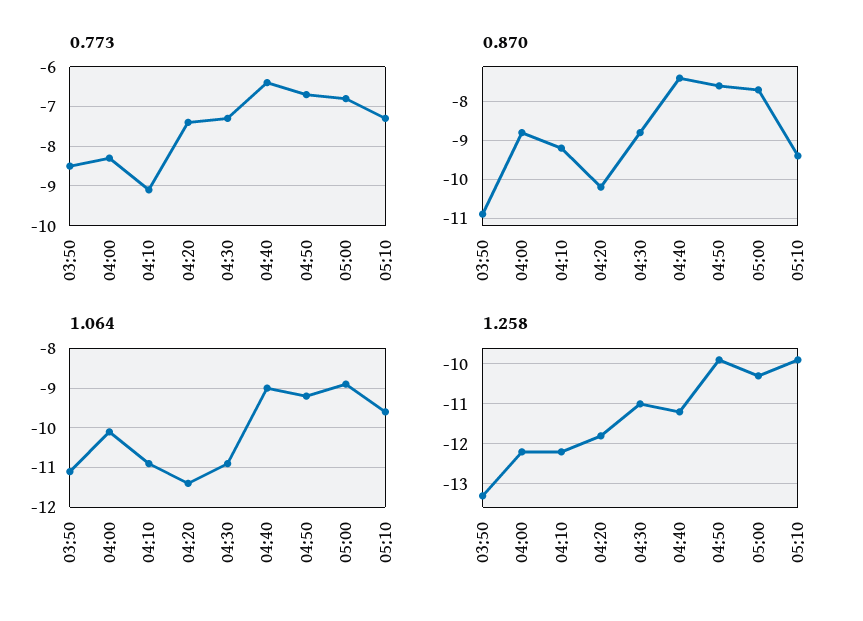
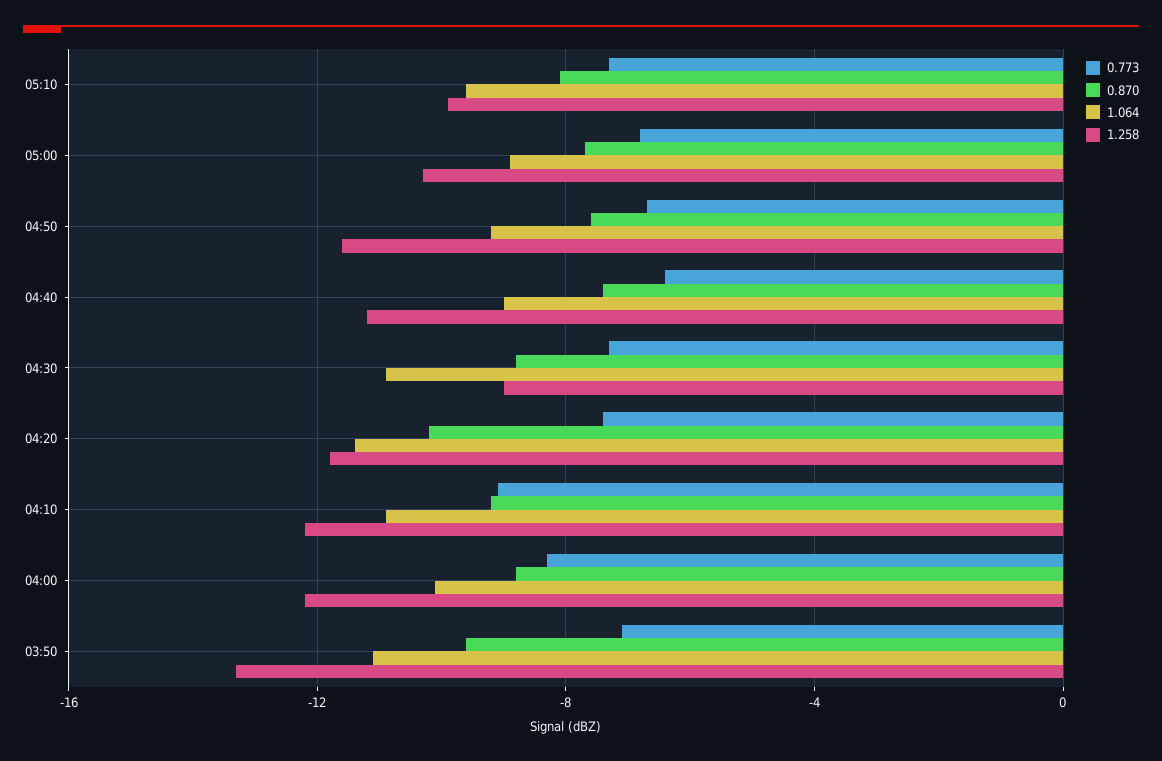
  {
    "0.773": {
-     "03:50": -8.5,
+     "03:50": -7,
      "04:00": -8.5,
      "04:10": -9,
      "04:20": -7.5,
      "04:30": -7.5,
      "04:40": -6.5,
      "04:50": -6.5,
      "05:00": -7,
      "05:10": -7.5
    },
    "0.870": {
-     "03:50": -11,
+     "03:50": -9.5,
      "04:00": -9,
      "04:10": -9,
      "04:20": -10,
      "04:30": -9,
      "04:40": -7.5,
      "04:50": -7.5,
      "05:00": -7.5,
-     "05:10": -9.5
+     "05:10": -8
    },
    "1.064": {
      "03:50": -11,
      "04:00": -10,
      "04:10": -11,
      "04:20": -11.5,
      "04:30": -11,
      "04:40": -9,
      "04:50": -9,
      "05:00": -9,
      "05:10": -9.5
    },
    "1.258": {
      "03:50": -13.5,
      "04:00": -12,
      "04:10": -12,
      "04:20": -12,
-     "04:30": -11,
+     "04:30": -9,
      "04:40": -11,
-     "04:50": -10,
+     "04:50": -11.5,
      "05:00": -10.5,
      "05:10": -10
    }
  }

